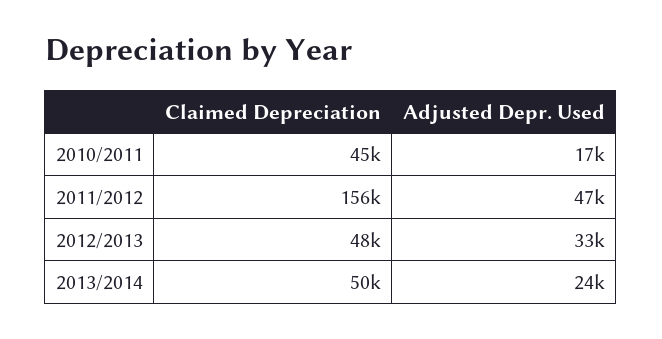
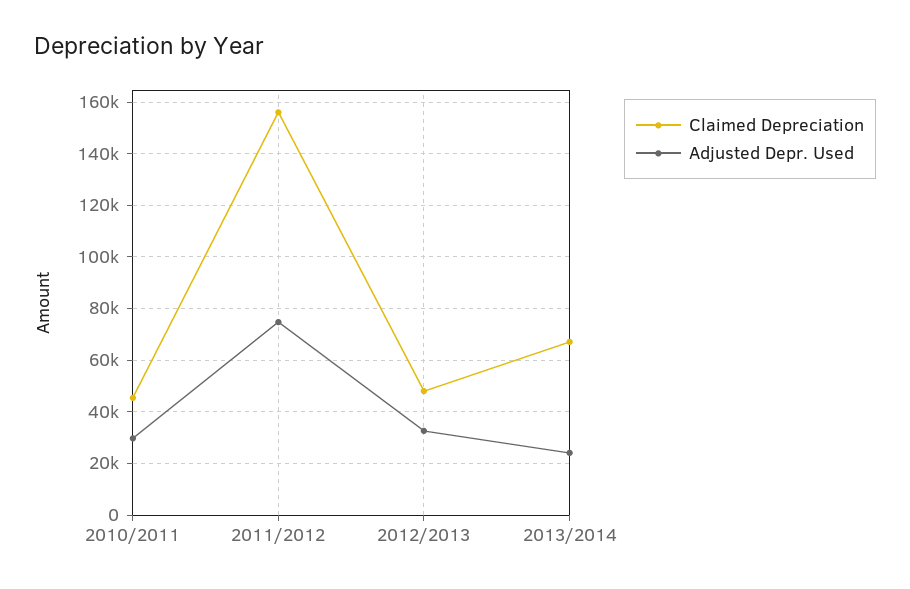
  {
    "Claimed Depreciation": {
      "2010/2011": 45000,
      "2011/2012": 156000,
      "2012/2013": 48000,
-     "2013/2014": 50000
+     "2013/2014": 67500
    },
    "Adjusted Depr. Used": {
-     "2010/2011": 17000,
+     "2010/2011": 30000,
-     "2011/2012": 47000,
+     "2011/2012": 75000,
      "2012/2013": 33000,
      "2013/2014": 24000
    }
  }

